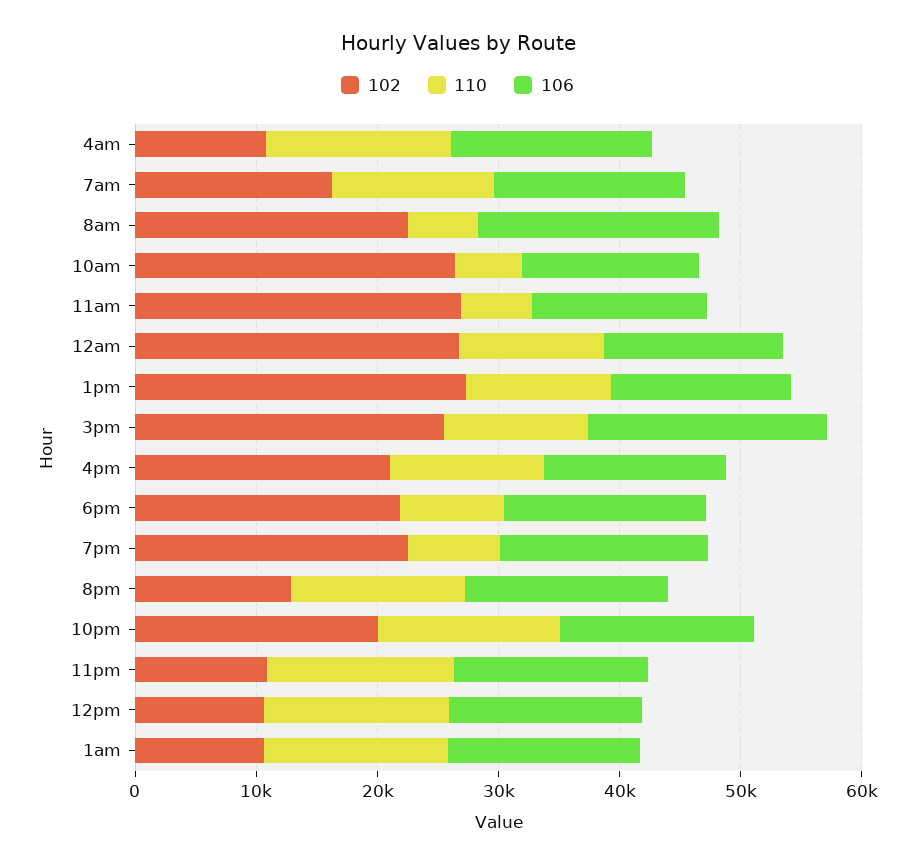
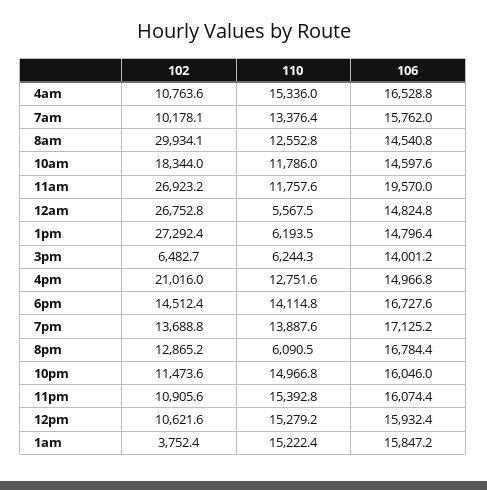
  {
    "102": {
      "4am": 10763.6,
-     "7am": 16000,
+     "7am": 10178.1,
-     "8am": 22000,
+     "8am": 29934.1,
-     "10am": 26000,
+     "10am": 18344,
      "11am": 26923.2,
      "12am": 26752.8,
      "1pm": 27292.4,
-     "3pm": 26000,
+     "3pm": 6482.7,
      "4pm": 21016,
-     "6pm": 22000,
+     "6pm": 14512.4,
-     "7pm": 22000,
+     "7pm": 13688.8,
      "8pm": 12865.2,
-     "10pm": 20000,
+     "10pm": 11473.6,
      "11pm": 10905.6,
      "12pm": 10621.6,
-     "1am": 10000
+     "1am": 3752.4
    },
    "110": {
      "4am": 15336,
      "7am": 13376.4,
-     "8am": 6000,
+     "8am": 12552.8,
-     "10am": 6000,
+     "10am": 11786,
-     "11am": 6000,
+     "11am": 11757.6,
-     "12am": 12000,
+     "12am": 5567.5,
-     "1pm": 12000,
+     "1pm": 6193.5,
-     "3pm": 12000,
+     "3pm": 6244.3,
      "4pm": 12751.6,
-     "6pm": 8000,
+     "6pm": 14114.8,
-     "7pm": 8000,
+     "7pm": 13887.6,
-     "8pm": 14000,
+     "8pm": 6090.5,
      "10pm": 14966.8,
      "11pm": 15392.8,
      "12pm": 15279.2,
      "1am": 15222.4
    },
    "106": {
      "4am": 16528.8,
      "7am": 15762,
-     "8am": 20000,
+     "8am": 14540.8,
      "10am": 14597.6,
-     "11am": 14000,
+     "11am": 19570,
      "12am": 14824.8,
      "1pm": 14796.4,
-     "3pm": 20000,
+     "3pm": 14001.2,
      "4pm": 14966.8,
      "6pm": 16727.6,
      "7pm": 17125.2,
      "8pm": 16784.4,
      "10pm": 16046,
      "11pm": 16074.4,
      "12pm": 15932.4,
      "1am": 15847.2
    }
  }

